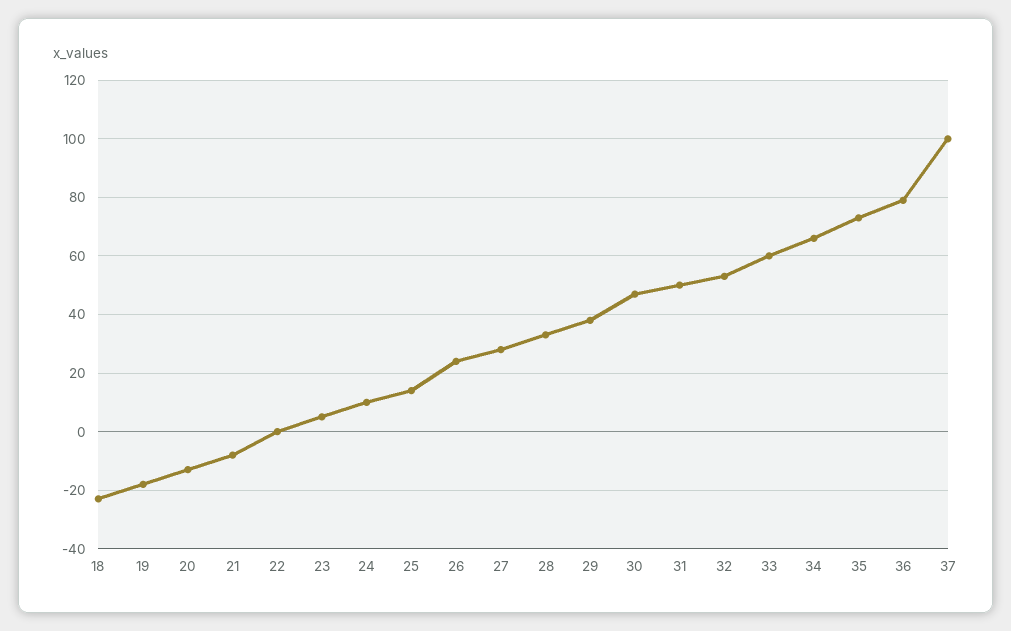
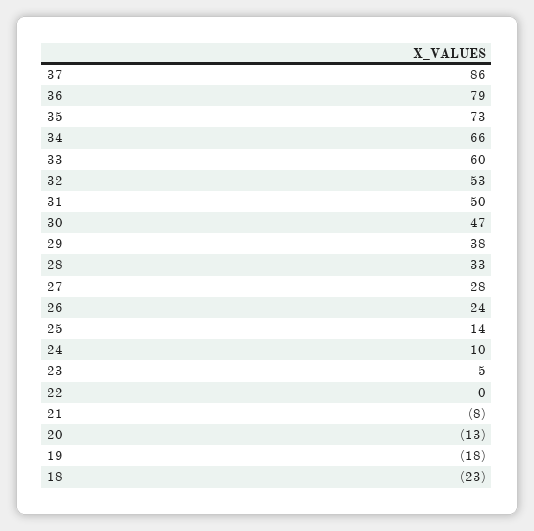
  {
    "18": -23,
    "19": -18,
    "20": -13,
    "21": -8,
    "22": 0,
    "23": 5,
    "24": 10,
    "25": 14,
    "26": 24,
    "27": 28,
    "28": 33,
    "29": 38,
    "30": 47,
    "31": 50,
    "32": 53,
    "33": 60,
    "34": 66,
    "35": 73,
    "36": 79,
-   "37": 100
+   "37": 86
  }

